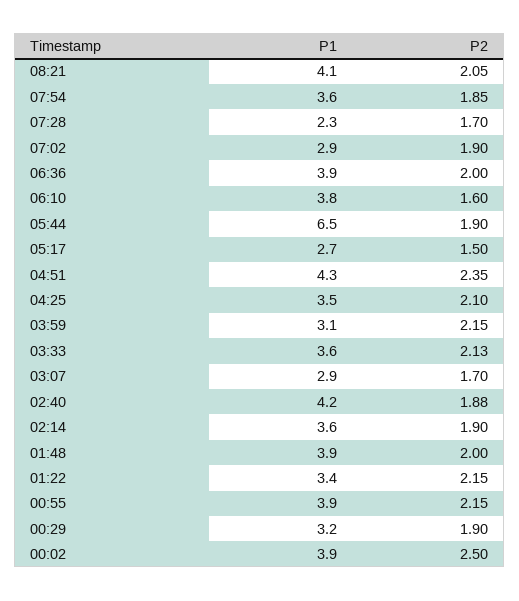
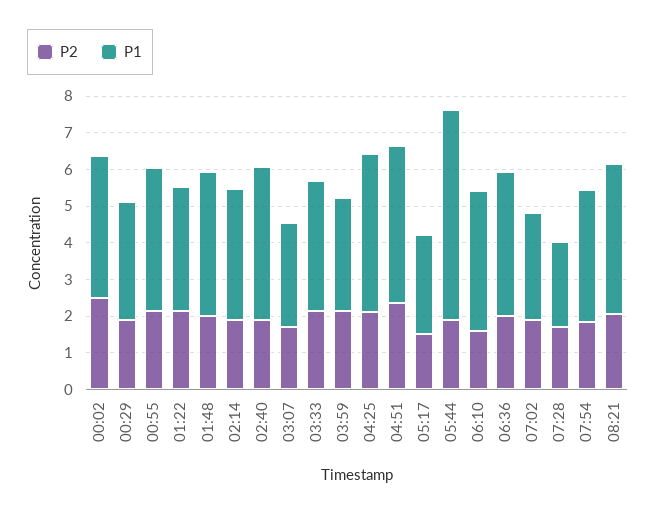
  {
    "P1": {
      "08:21": 4.1,
      "07:54": 3.6,
      "07:28": 2.3,
      "07:02": 2.9,
      "06:36": 3.9,
      "06:10": 3.8,
-     "05:44": 6.5,
+     "05:44": 5.75,
      "05:17": 2.7,
      "04:51": 4.3,
-     "04:25": 3.5,
+     "04:25": 4.25,
      "03:59": 3.1,
      "03:33": 3.6,
      "03:07": 2.9,
      "02:40": 4.2,
      "02:14": 3.6,
      "01:48": 3.9,
      "01:22": 3.4,
      "00:55": 3.9,
      "00:29": 3.2,
      "00:02": 3.9
    },
    "P2": {
      "08:21": 2.05,
      "07:54": 1.85,
      "07:28": 1.7,
      "07:02": 1.9,
      "06:36": 2,
      "06:10": 1.6,
      "05:44": 1.9,
      "05:17": 1.5,
      "04:51": 2.35,
      "04:25": 2.1,
      "03:59": 2.15,
      "03:33": 2.13,
      "03:07": 1.7,
      "02:40": 1.88,
      "02:14": 1.9,
      "01:48": 2,
      "01:22": 2.15,
      "00:55": 2.15,
      "00:29": 1.9,
      "00:02": 2.5
    }
  }

